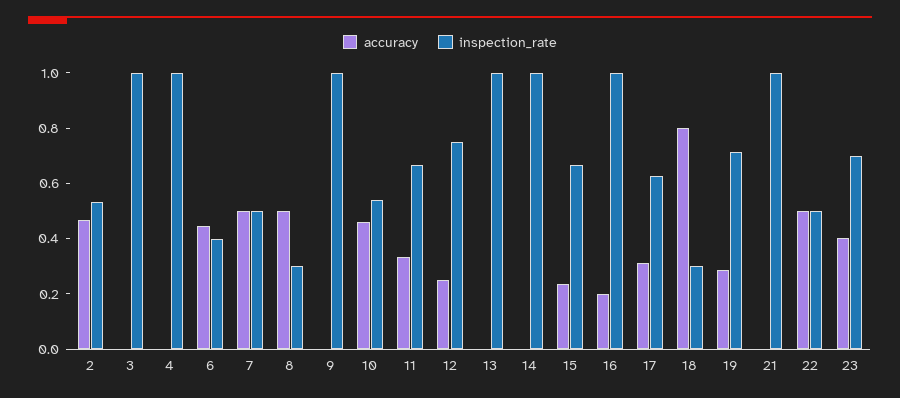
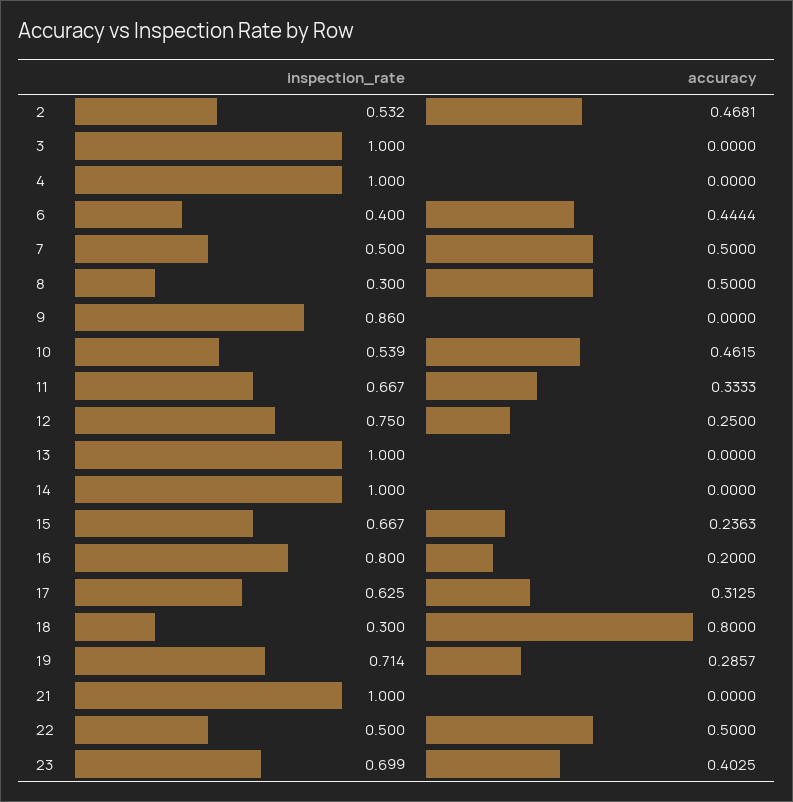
  {
    "accuracy": {
      "2": 0.4681,
      "3": 0,
      "4": 0,
      "6": 0.4444,
      "7": 0.5,
      "8": 0.5,
      "9": 0,
      "10": 0.4615,
      "11": 0.3333,
      "12": 0.25,
      "13": 0,
      "14": 0,
      "15": 0.2363,
      "16": 0.2,
      "17": 0.3125,
      "18": 0.8,
      "19": 0.2857,
      "21": 0,
      "22": 0.5,
      "23": 0.4025
    },
    "inspection_rate": {
      "2": 0.532,
      "3": 1,
      "4": 1,
      "6": 0.4,
      "7": 0.5,
      "8": 0.3,
-     "9": 1,
+     "9": 0.86,
      "10": 0.539,
      "11": 0.667,
      "12": 0.75,
      "13": 1,
      "14": 1,
      "15": 0.667,
-     "16": 1,
+     "16": 0.8,
      "17": 0.625,
      "18": 0.3,
      "19": 0.714,
      "21": 1,
      "22": 0.5,
      "23": 0.699
    }
  }

